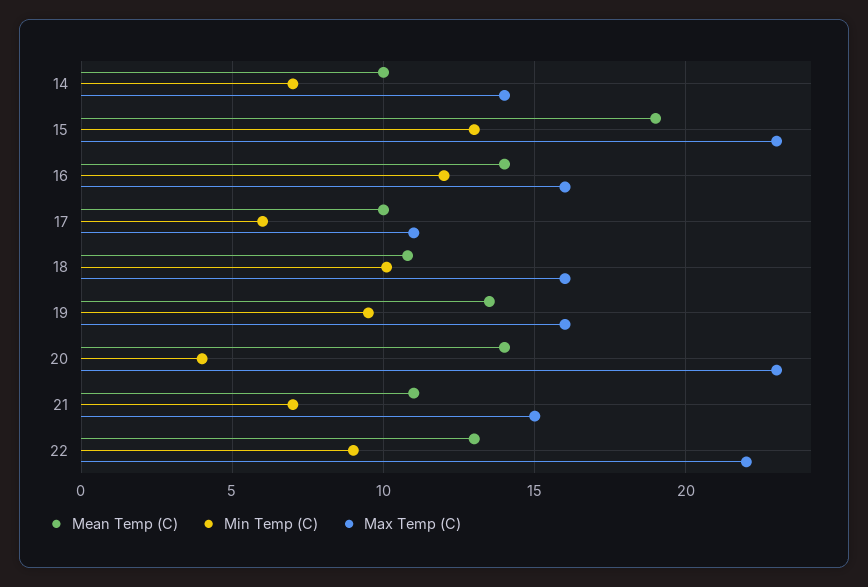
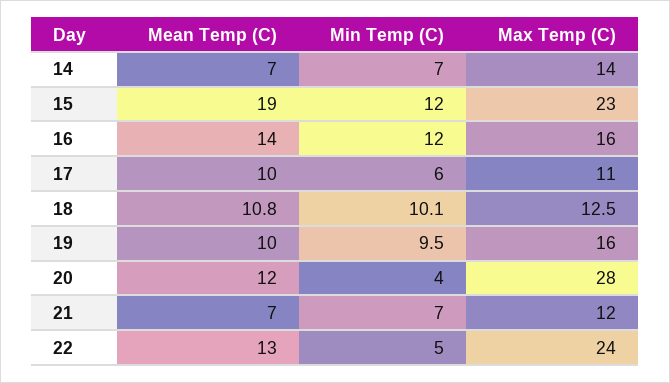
  {
    "Mean Temp (C)": {
-     "14": 10,
+     "14": 7,
      "15": 19,
      "16": 14,
      "17": 10,
      "18": 10.8,
-     "19": 13.5,
+     "19": 10,
-     "20": 14,
+     "20": 12,
-     "21": 11,
+     "21": 7,
      "22": 13
    },
    "Min Temp (C)": {
      "14": 7,
-     "15": 13,
+     "15": 12,
      "16": 12,
      "17": 6,
      "18": 10.1,
      "19": 9.5,
      "20": 4,
      "21": 7,
-     "22": 9
+     "22": 5
    },
    "Max Temp (C)": {
      "14": 14,
      "15": 23,
      "16": 16,
      "17": 11,
-     "18": 16,
+     "18": 12.5,
      "19": 16,
-     "20": 23,
+     "20": 28,
-     "21": 15,
+     "21": 12,
-     "22": 22
+     "22": 24
    }
  }

